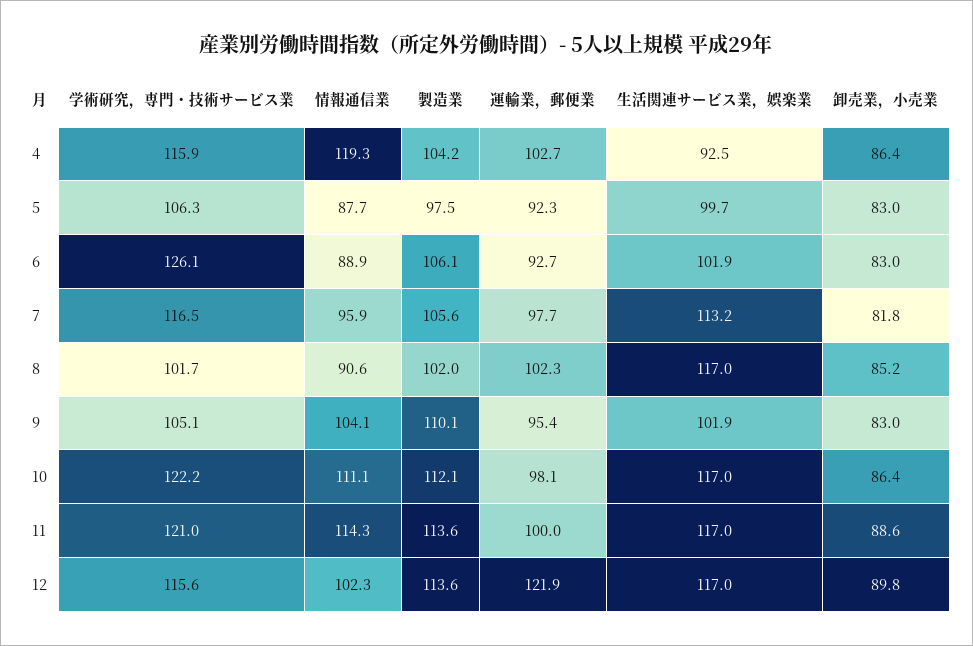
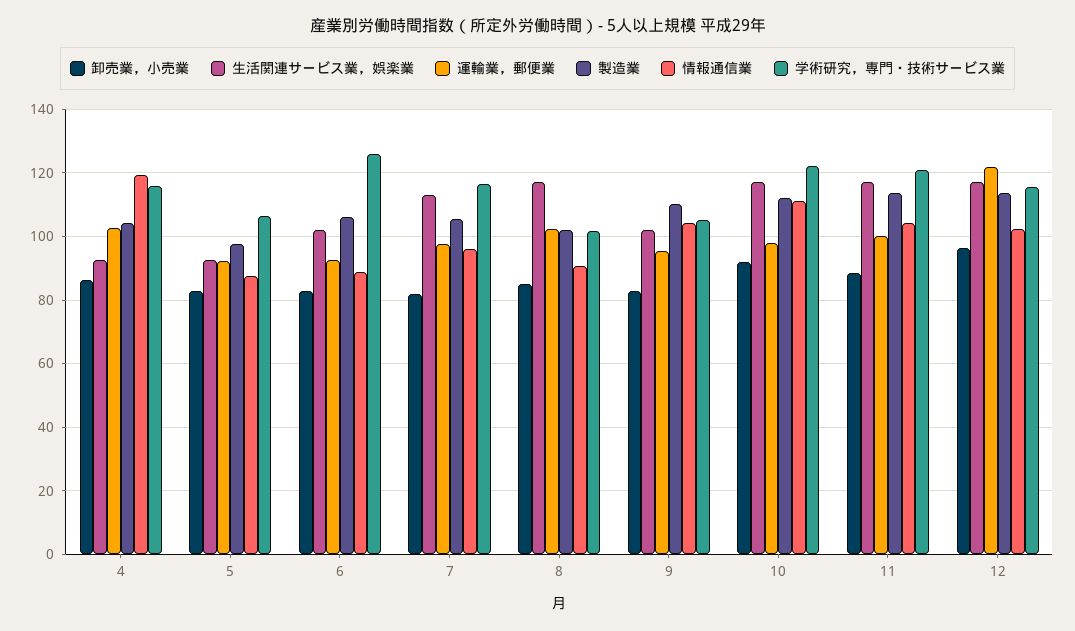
  {
    "学術研究，専門・技術サービス業": {
      "4": 115.9,
      "5": 106.3,
      "6": 126.1,
      "7": 116.5,
      "8": 101.7,
      "9": 105.1,
      "10": 122.2,
      "11": 121,
      "12": 115.6
    },
    "情報通信業": {
      "4": 119.3,
      "5": 87.7,
      "6": 88.9,
      "7": 95.9,
      "8": 90.6,
      "9": 104.1,
      "10": 111.1,
-     "11": 114.3,
+     "11": 104,
      "12": 102.3
    },
    "製造業": {
      "4": 104.2,
      "5": 97.5,
      "6": 106.1,
      "7": 105.6,
      "8": 102,
      "9": 110.1,
      "10": 112.1,
      "11": 113.6,
      "12": 113.6
    },
    "運輸業，郵便業": {
      "4": 102.7,
      "5": 92.3,
      "6": 92.7,
      "7": 97.7,
      "8": 102.3,
      "9": 95.4,
      "10": 98.1,
      "11": 100,
      "12": 121.9
    },
    "生活関連サービス業，娯楽業": {
      "4": 92.5,
-     "5": 99.7,
+     "5": 92,
      "6": 101.9,
      "7": 113.2,
      "8": 117,
      "9": 101.9,
      "10": 117,
      "11": 117,
      "12": 117
    },
    "卸売業，小売業": {
      "4": 86.4,
      "5": 83,
      "6": 83,
      "7": 81.8,
      "8": 85.2,
      "9": 83,
-     "10": 86.4,
+     "10": 92,
      "11": 88.6,
-     "12": 89.8
+     "12": 96
    }
  }

